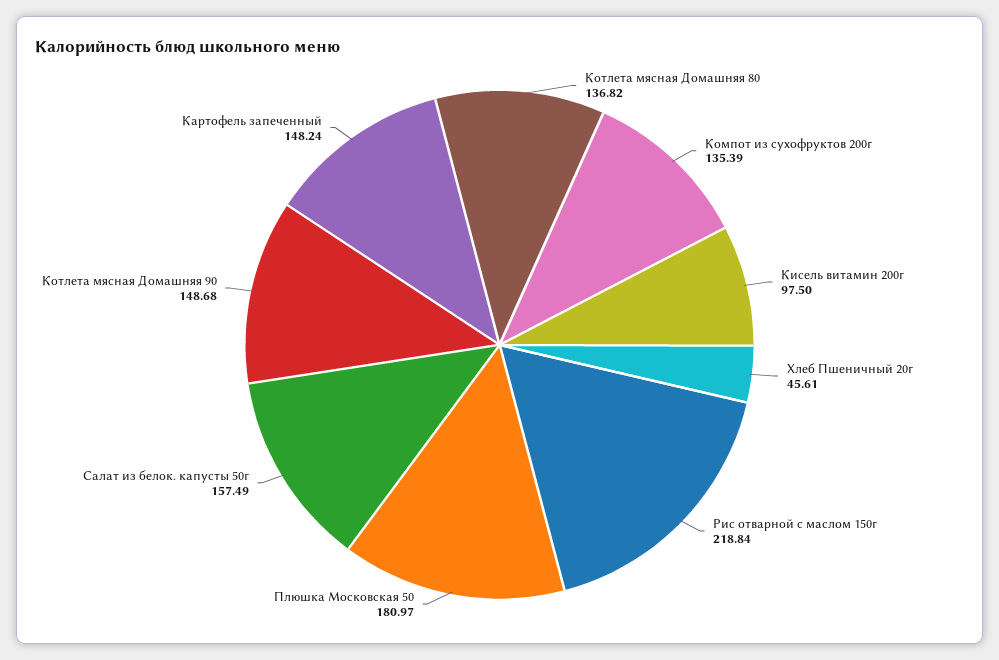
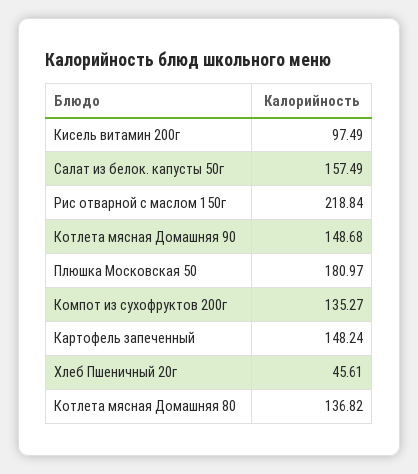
  {
    "Котлета мясная Домашняя 80": 136.82,
-   "Компот из сухофруктов 200г": 135.39,
+   "Компот из сухофруктов 200г": 135.27,
-   "Кисель витамин 200г": 97.5,
+   "Кисель витамин 200г": 97.49,
    "Хлеб Пшеничный 20г": 45.61,
    "Рис отварной с маслом 150г": 218.84,
    "Плюшка Московская 50": 180.97,
    "Салат из белок. капусты 50г": 157.49,
    "Котлета мясная Домашняя 90": 148.68,
    "Картофель запеченный": 148.24
  }

